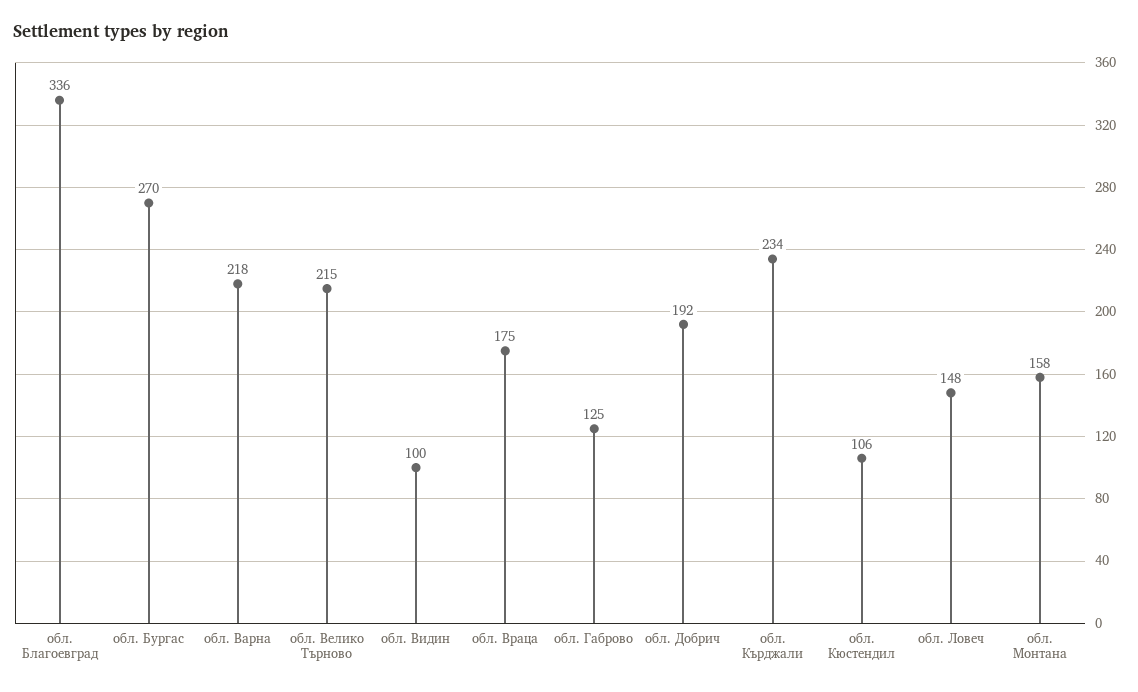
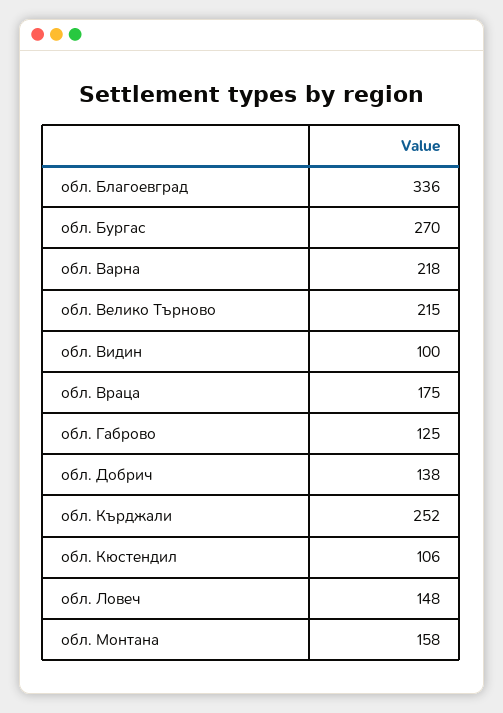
  {
    "обл. Благоевград": 336,
    "обл. Бургас": 270,
    "обл. Варна": 218,
    "обл. Велико Търново": 215,
    "обл. Видин": 100,
    "обл. Враца": 175,
    "обл. Габрово": 125,
-   "обл. Добрич": 192,
+   "обл. Добрич": 138,
-   "обл. Кърджали": 234,
+   "обл. Кърджали": 252,
    "обл. Кюстендил": 106,
    "обл. Ловеч": 148,
    "обл. Монтана": 158
  }

